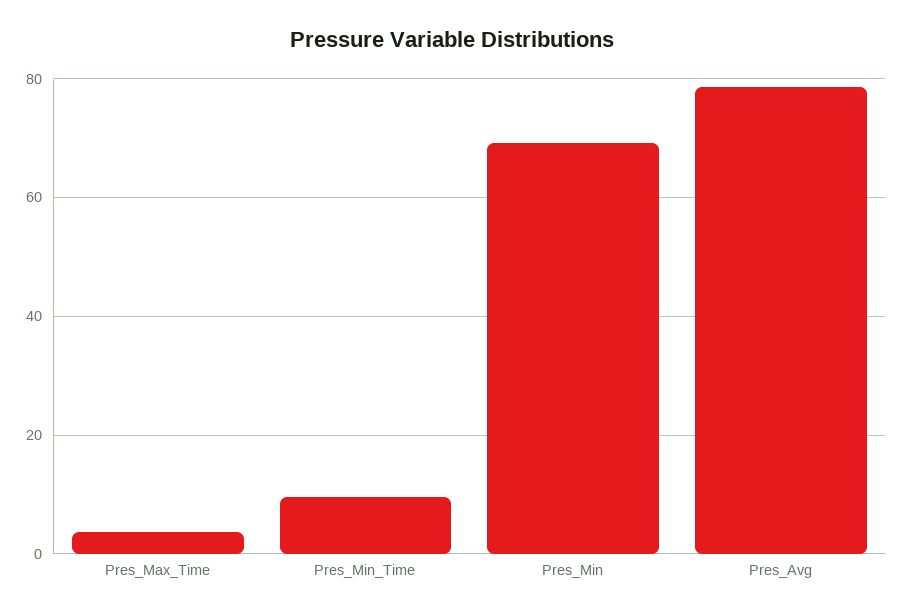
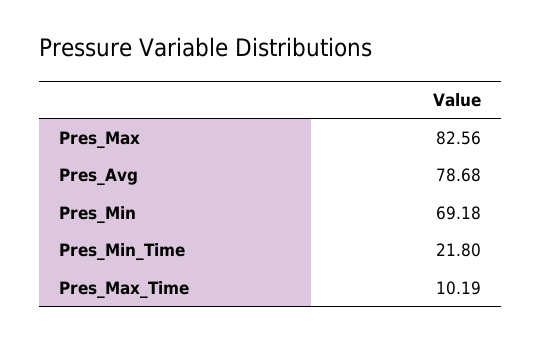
  {
-   "Pres_Max_Time": 4,
+   "Pres_Max_Time": 10.19,
-   "Pres_Min_Time": 10,
+   "Pres_Min_Time": 21.8,
    "Pres_Min": 69.18,
-   "Pres_Avg": 78.68
+   "Pres_Avg": 78.68,
+   "Pres_Max": 82.56
  }

